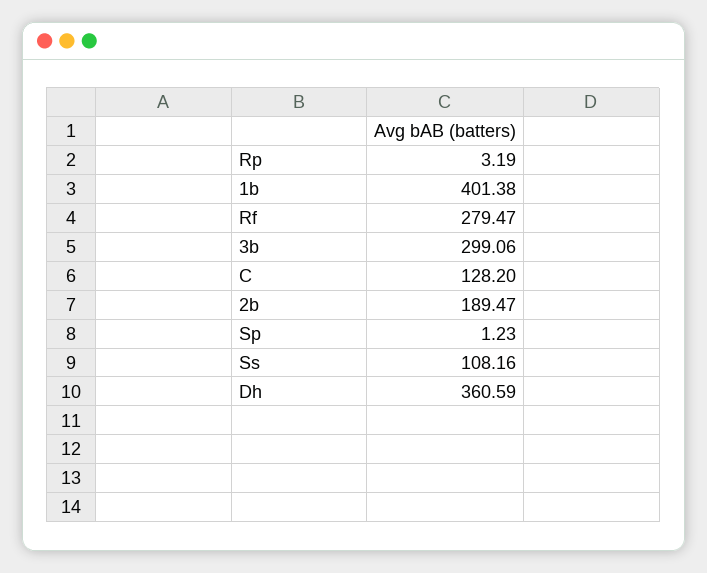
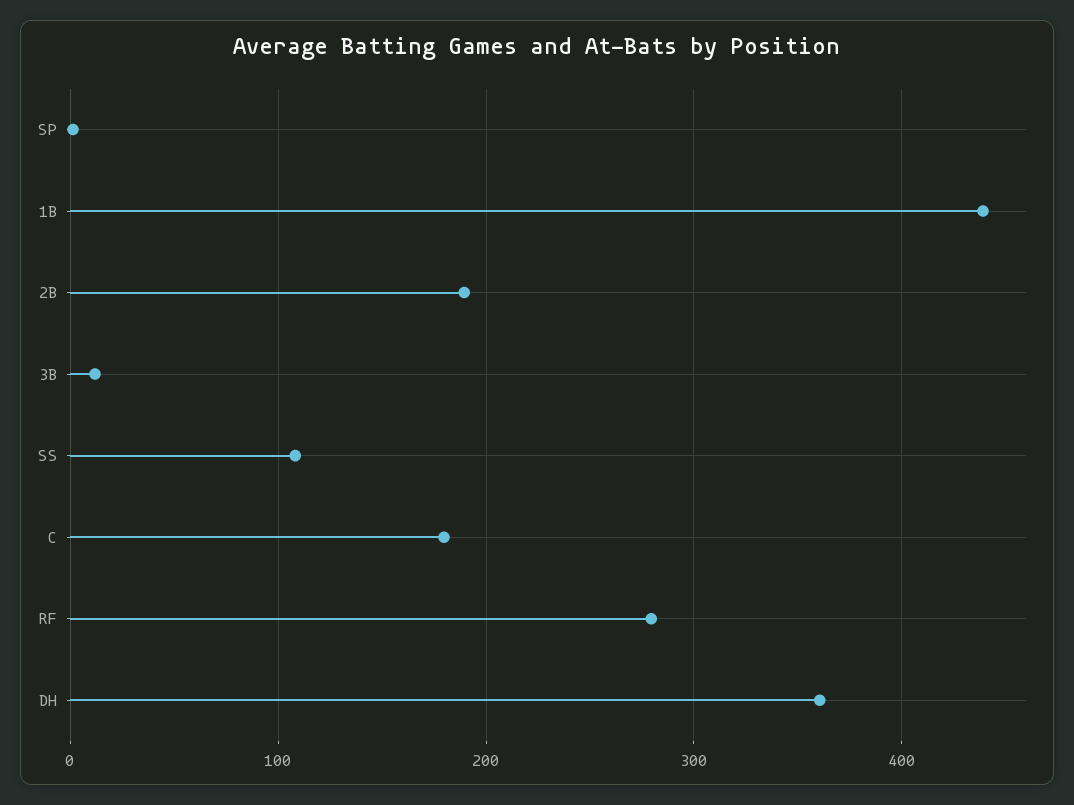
  {
-   "Rp": 3.19,
-   "1b": 401.38,
+   "1b": 440,
    "Rf": 279.47,
-   "3b": 299.06,
+   "3b": 10,
-   "C": 128.2,
+   "C": 180,
    "2b": 189.47,
    "Sp": 1.23,
    "Ss": 108.16,
    "Dh": 360.59
  }

